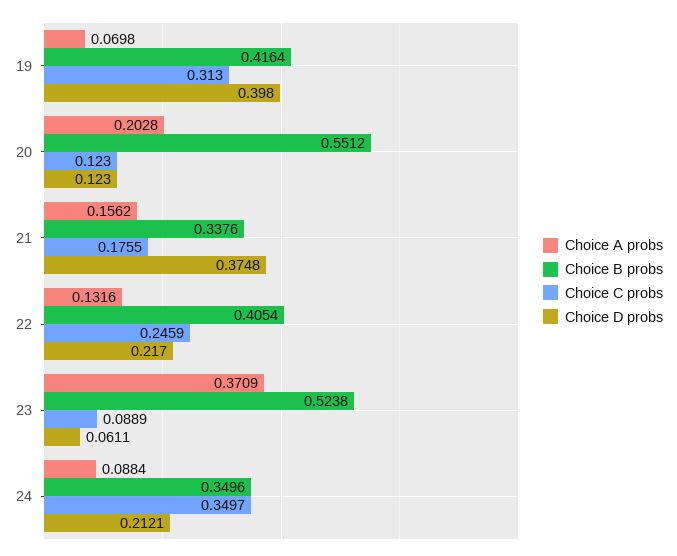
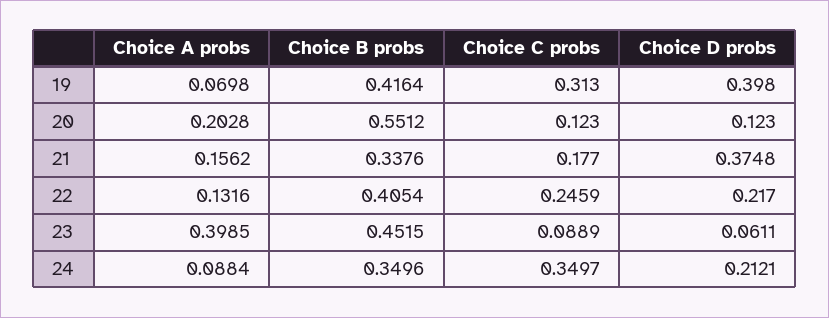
  {
    "Choice A probs": {
      "19": 0.0698,
      "20": 0.2028,
      "21": 0.1562,
      "22": 0.1316,
-     "23": 0.3709,
+     "23": 0.3985,
      "24": 0.0884
    },
    "Choice B probs": {
      "19": 0.4164,
      "20": 0.5512,
      "21": 0.3376,
      "22": 0.4054,
-     "23": 0.5238,
+     "23": 0.4515,
      "24": 0.3496
    },
    "Choice C probs": {
      "19": 0.313,
      "20": 0.123,
-     "21": 0.1755,
+     "21": 0.177,
      "22": 0.2459,
      "23": 0.0889,
      "24": 0.3497
    },
    "Choice D probs": {
      "19": 0.398,
      "20": 0.123,
      "21": 0.3748,
      "22": 0.217,
      "23": 0.0611,
      "24": 0.2121
    }
  }

